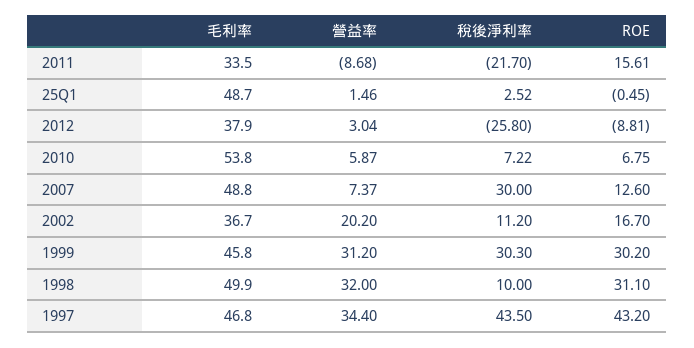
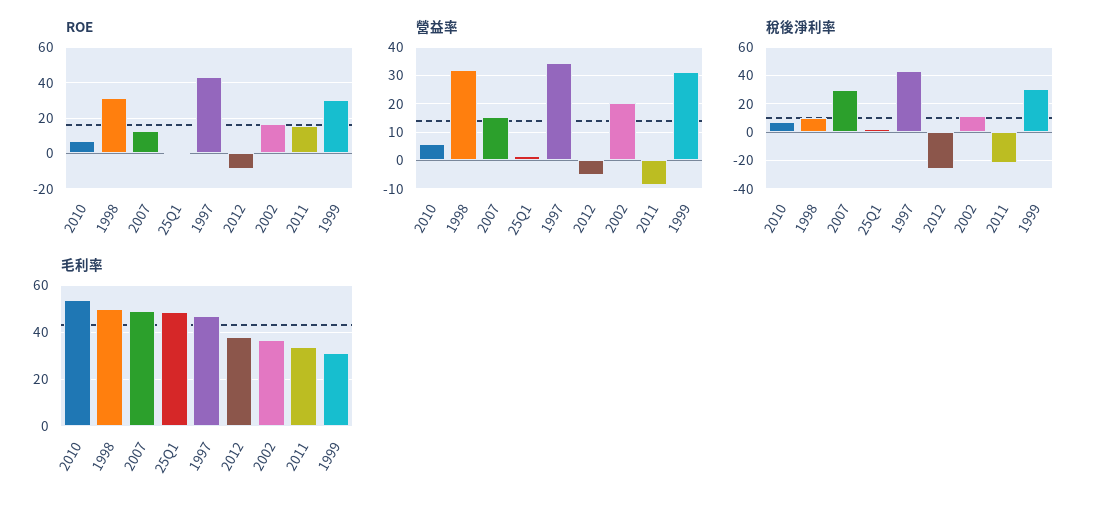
  {
    "毛利率": {
      "2011": 33.5,
      "25Q1": 48.7,
      "2012": 37.9,
      "2010": 53.8,
      "2007": 48.8,
      "2002": 36.7,
-     "1999": 45.8,
+     "1999": 30,
      "1998": 49.9,
      "1997": 46.8
    },
    "營益率": {
      "2011": -8.68,
      "25Q1": 1.46,
-     "2012": 3.04,
+     "2012": -5,
      "2010": 5.87,
-     "2007": 7.37,
+     "2007": 15,
      "2002": 20.2,
      "1999": 31.2,
      "1998": 32,
      "1997": 34.4
    },
    "稅後淨利率": {
      "2011": -21.7,
      "25Q1": 2.52,
      "2012": -25.8,
      "2010": 7.22,
      "2007": 30,
      "2002": 11.2,
      "1999": 30.3,
      "1998": 10,
      "1997": 43.5
    },
    "ROE": {
      "2011": 15.61,
      "25Q1": -0.45,
      "2012": -8.81,
      "2010": 6.75,
      "2007": 12.6,
      "2002": 16.7,
      "1999": 30.2,
      "1998": 31.1,
      "1997": 43.2
    }
  }

